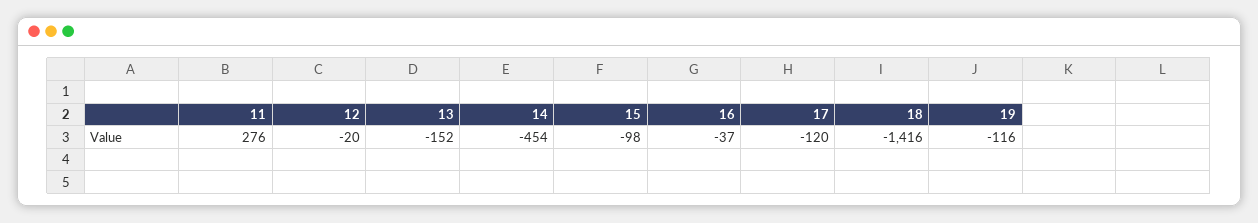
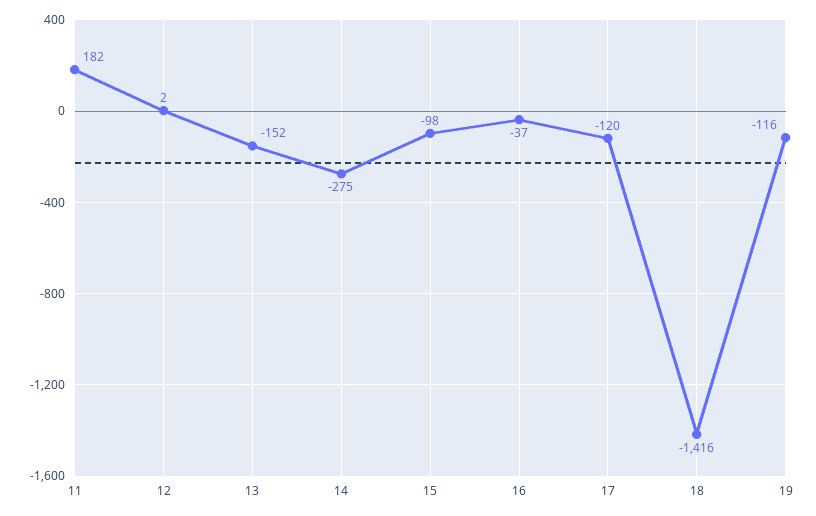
  {
-   "11": 276,
+   "11": 182,
-   "12": -20,
+   "12": 2,
    "13": -152,
-   "14": -454,
+   "14": -275,
    "15": -98,
    "16": -37,
    "17": -120,
    "18": -1416,
    "19": -116
  }

